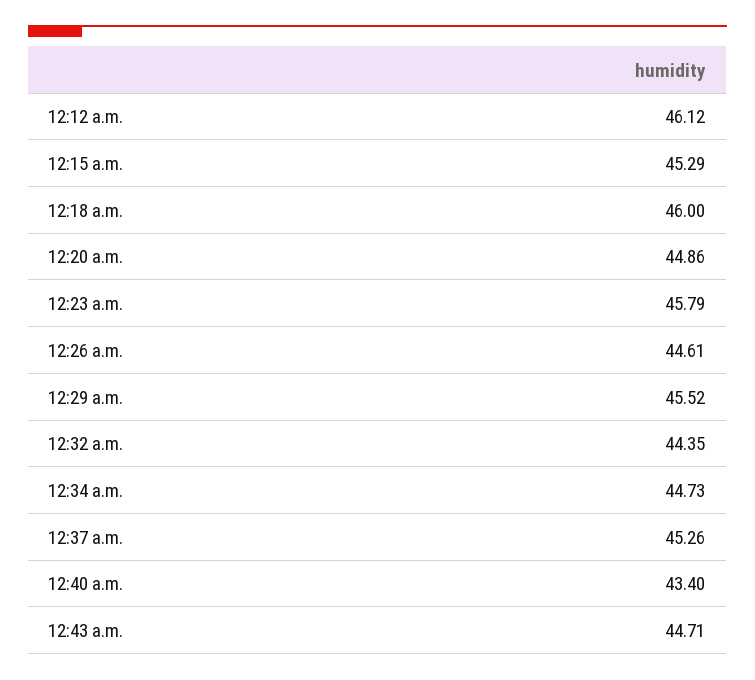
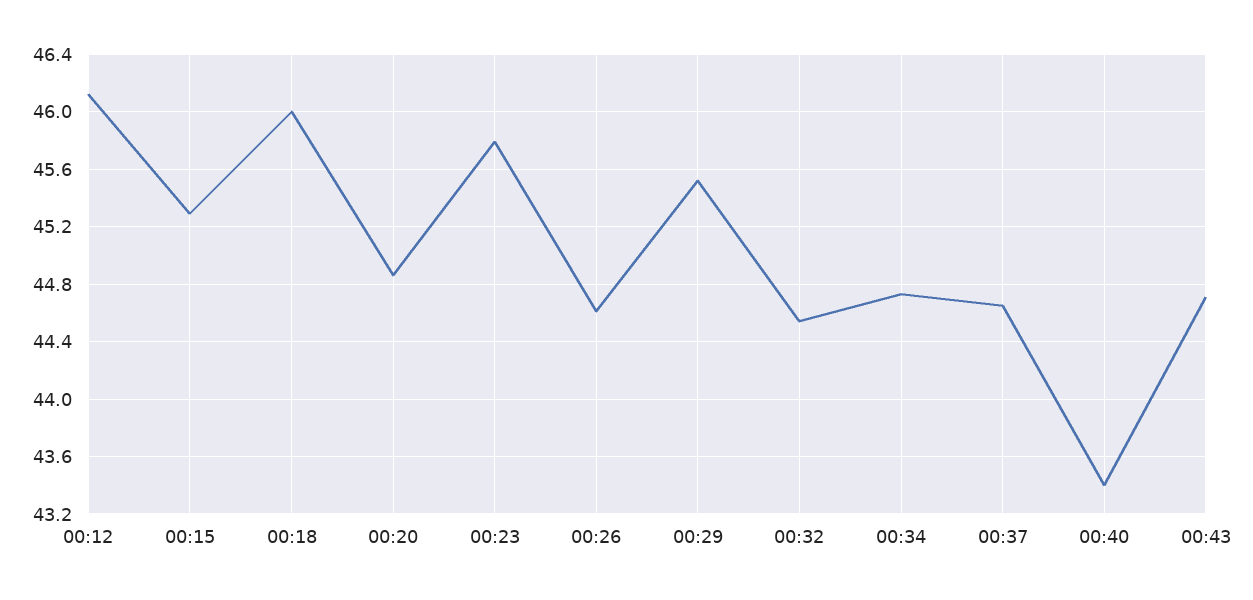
  {
    "12:12 a.m.": 46.12,
    "12:15 a.m.": 45.29,
    "12:18 a.m.": 46,
    "12:20 a.m.": 44.86,
    "12:23 a.m.": 45.79,
    "12:26 a.m.": 44.61,
    "12:29 a.m.": 45.52,
-   "12:32 a.m.": 44.35,
+   "12:32 a.m.": 44.55,
    "12:34 a.m.": 44.73,
-   "12:37 a.m.": 45.26,
+   "12:37 a.m.": 44.65,
    "12:40 a.m.": 43.4,
    "12:43 a.m.": 44.71
  }

